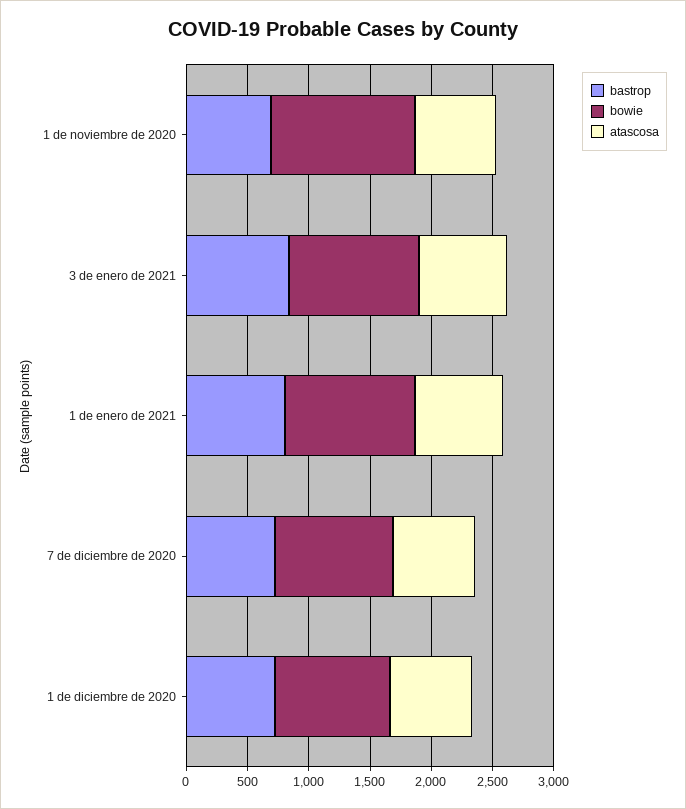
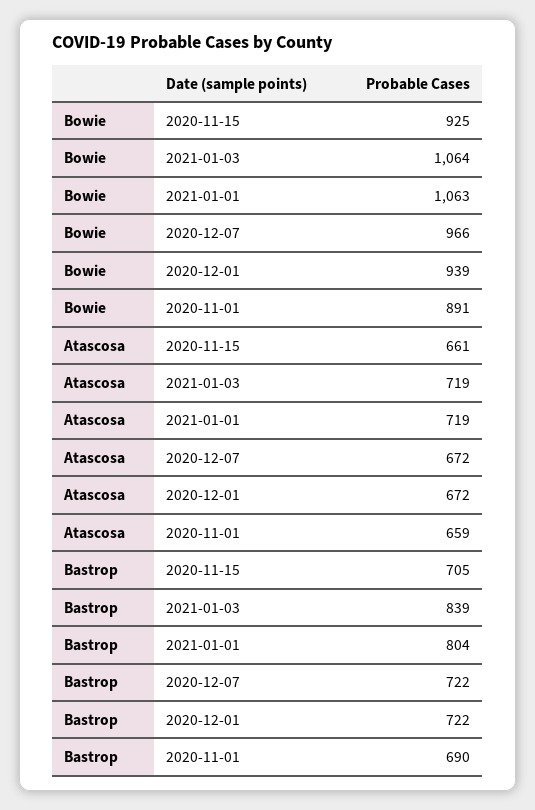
  {
    "bastrop": {
      "1 de noviembre de 2020": 690,
      "3 de enero de 2021": 839,
      "1 de enero de 2021": 804,
      "7 de diciembre de 2020": 722,
-     "1 de diciembre de 2020": 722
+     "1 de diciembre de 2020": 722,
+     "2020-11-15": 705
    },
    "bowie": {
-     "1 de noviembre de 2020": 1200,
+     "1 de noviembre de 2020": 891,
      "3 de enero de 2021": 1064,
      "1 de enero de 2021": 1063,
      "7 de diciembre de 2020": 966,
-     "1 de diciembre de 2020": 939
+     "1 de diciembre de 2020": 939,
+     "2020-11-15": 925
    },
    "atascosa": {
      "1 de noviembre de 2020": 659,
      "3 de enero de 2021": 719,
      "1 de enero de 2021": 719,
      "7 de diciembre de 2020": 672,
-     "1 de diciembre de 2020": 672
+     "1 de diciembre de 2020": 672,
+     "2020-11-15": 661
    }
  }

